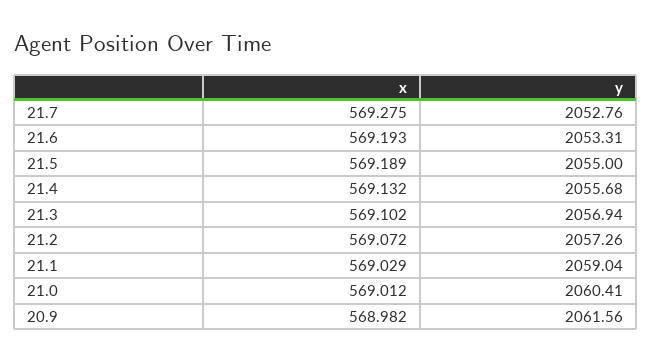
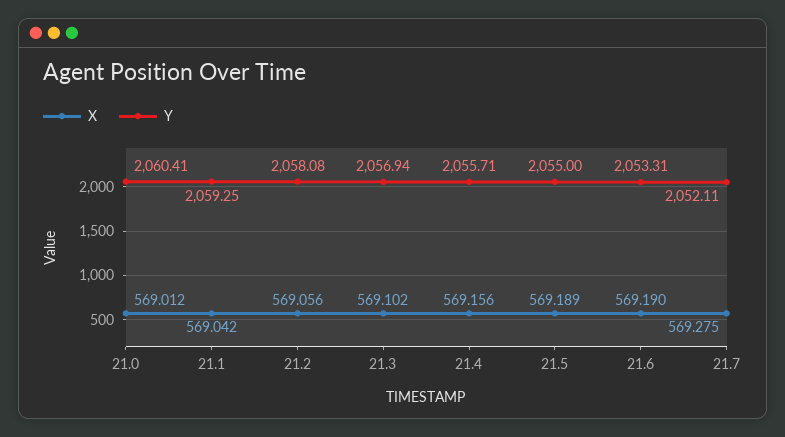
  {
    "x": {
      "21.7": 569.275,
-     "21.6": 569.193,
+     "21.6": 569.19,
      "21.5": 569.189,
-     "21.4": 569.132,
+     "21.4": 569.156,
      "21.3": 569.102,
-     "21.2": 569.072,
+     "21.2": 569.056,
-     "21.1": 569.029,
+     "21.1": 569.042,
-     "21.0": 569.012,
+     "21.0": 569.012
-     "20.9": 568.982
    },
    "y": {
-     "21.7": 2052.76,
+     "21.7": 2052.11,
      "21.6": 2053.31,
      "21.5": 2055,
-     "21.4": 2055.68,
+     "21.4": 2055.71,
      "21.3": 2056.94,
-     "21.2": 2057.26,
+     "21.2": 2058.08,
-     "21.1": 2059.04,
+     "21.1": 2059.25,
-     "21.0": 2060.41,
+     "21.0": 2060.41
-     "20.9": 2061.56
    }
  }

